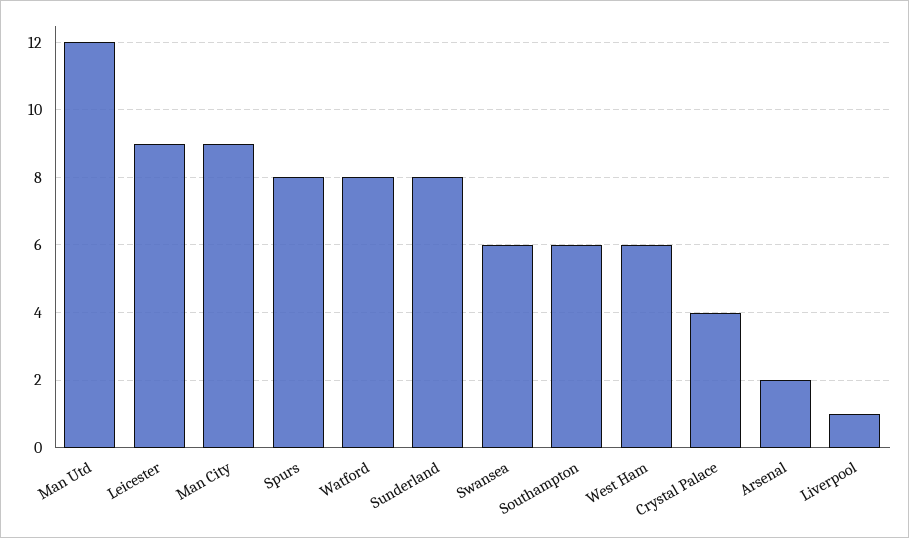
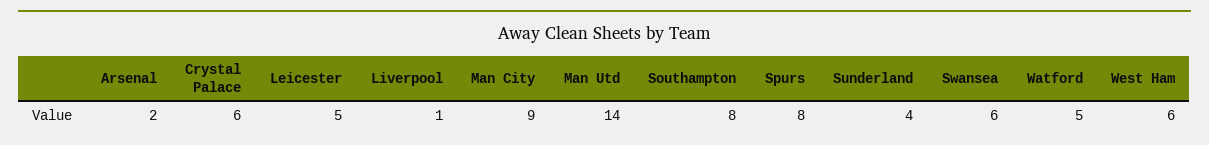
  {
-   "Man Utd": 12,
+   "Man Utd": 14,
-   "Leicester": 9,
+   "Leicester": 5,
    "Man City": 9,
    "Spurs": 8,
-   "Watford": 8,
+   "Watford": 5,
-   "Sunderland": 8,
+   "Sunderland": 4,
    "Swansea": 6,
-   "Southampton": 6,
+   "Southampton": 8,
    "West Ham": 6,
-   "Crystal Palace": 4,
+   "Crystal Palace": 6,
    "Arsenal": 2,
    "Liverpool": 1
  }

